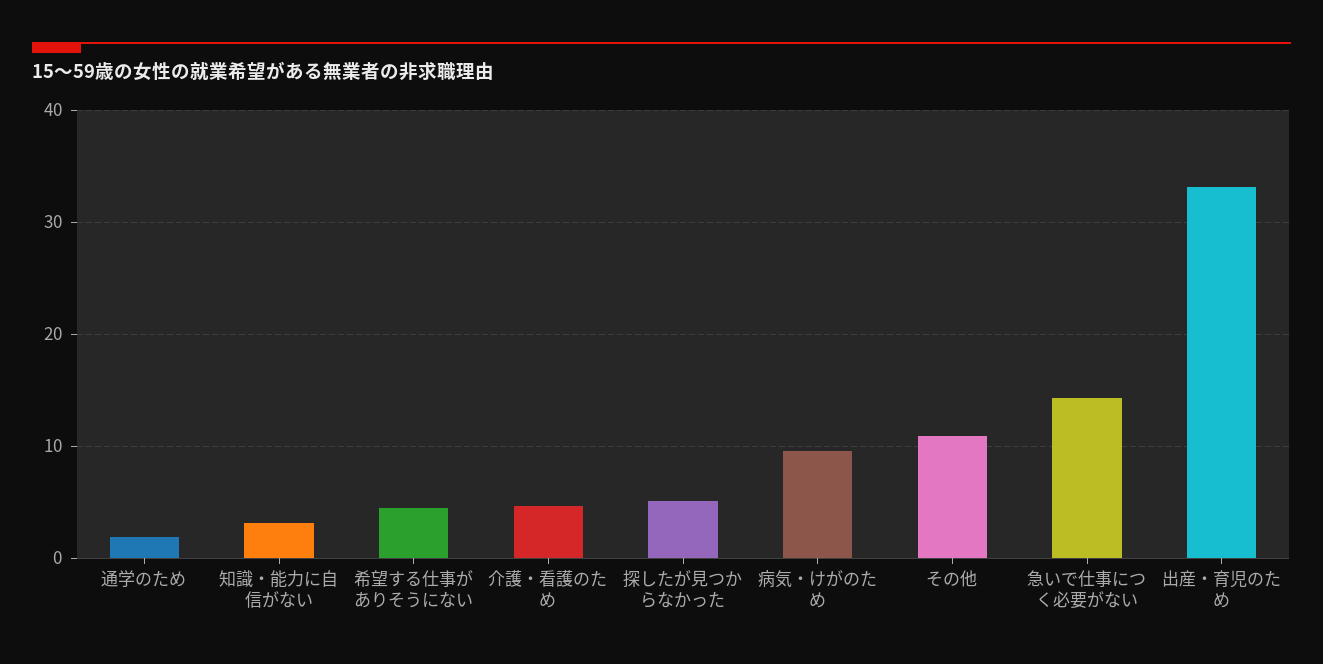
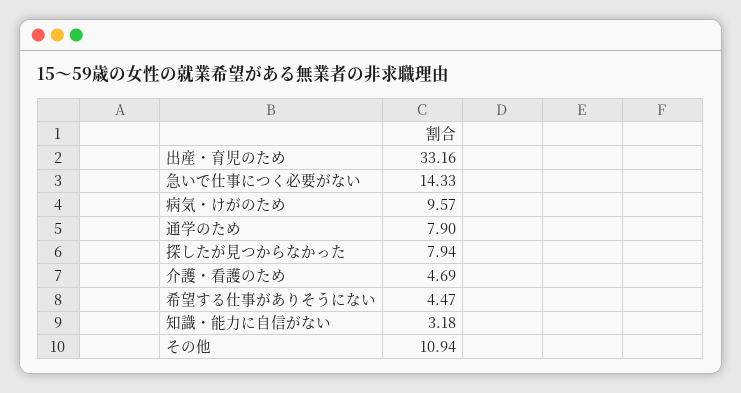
  {
-   "通学のため": 2,
+   "通学のため": 7.9,
    "知識・能力に自信がない": 3.18,
    "希望する仕事がありそうにない": 4.47,
    "介護・看護のため": 4.69,
-   "探したが見つからなかった": 5,
+   "探したが見つからなかった": 7.94,
    "病気・けがのため": 9.57,
    "その他": 10.94,
    "急いで仕事につく必要がない": 14.33,
    "出産・育児のため": 33.16
  }

